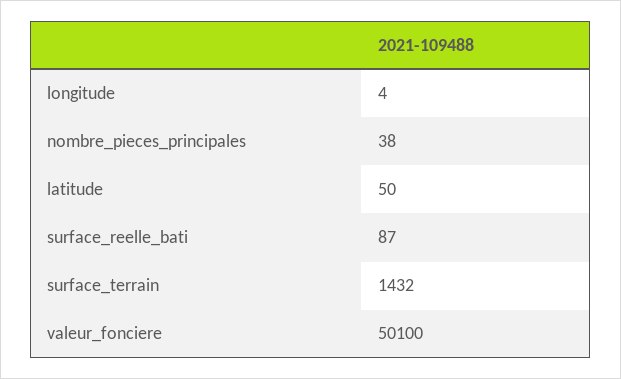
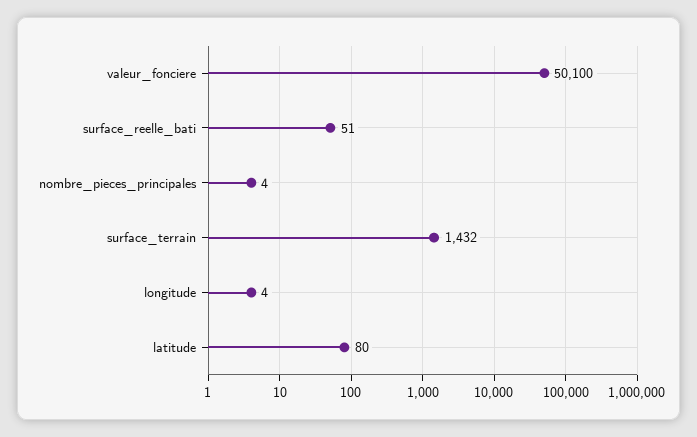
  {
    "longitude": 4,
-   "nombre_pieces_principales": 38,
+   "nombre_pieces_principales": 4,
-   "latitude": 50,
+   "latitude": 80,
-   "surface_reelle_bati": 87,
+   "surface_reelle_bati": 51,
    "surface_terrain": 1432,
    "valeur_fonciere": 50100
  }

